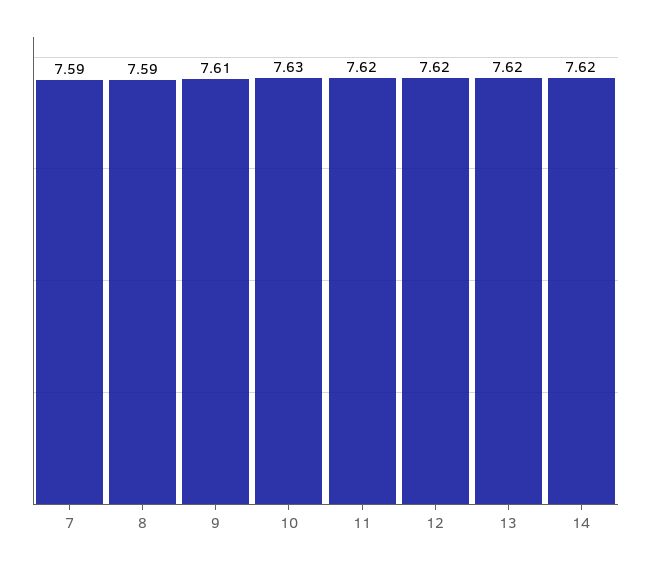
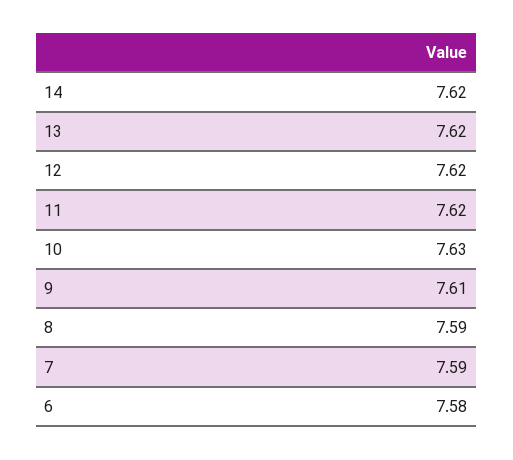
  {
    "7": 7.59,
    "8": 7.59,
    "9": 7.61,
    "10": 7.63,
    "11": 7.62,
    "12": 7.62,
    "13": 7.62,
-   "14": 7.62
+   "14": 7.62,
+   "6": 7.58
  }

